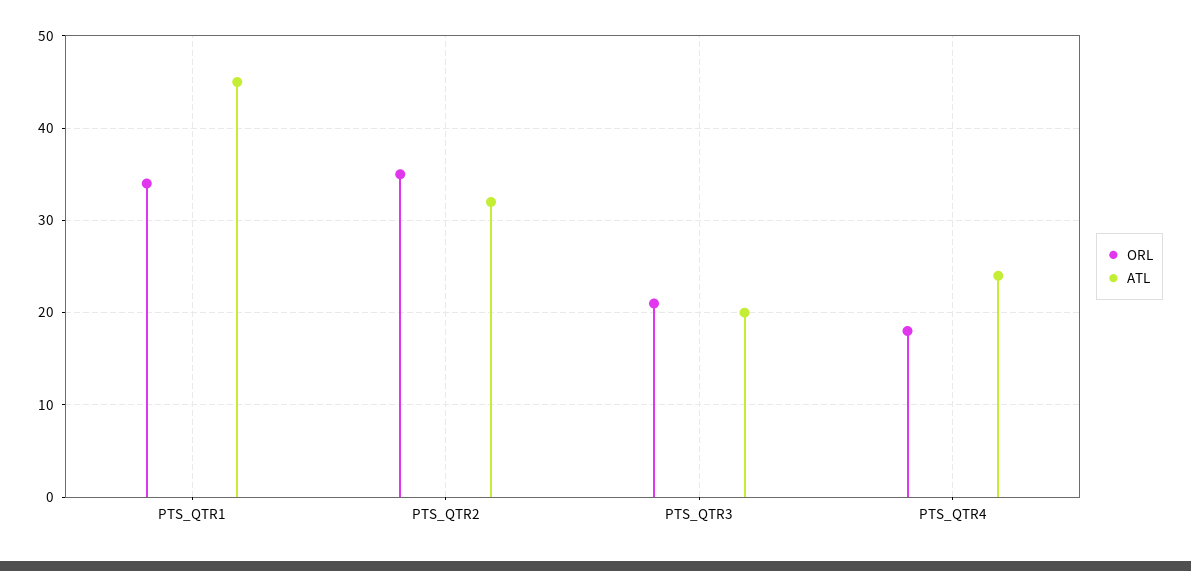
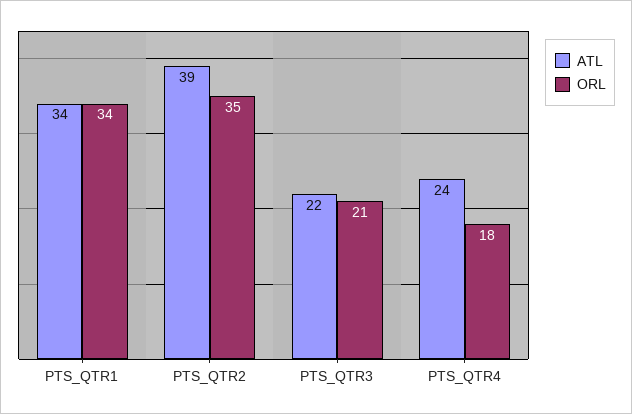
  {
    "ORL": {
      "PTS_QTR1": 34,
      "PTS_QTR2": 35,
      "PTS_QTR3": 21,
      "PTS_QTR4": 18
    },
    "ATL": {
-     "PTS_QTR1": 45,
+     "PTS_QTR1": 34,
-     "PTS_QTR2": 32,
+     "PTS_QTR2": 39,
-     "PTS_QTR3": 20,
+     "PTS_QTR3": 22,
      "PTS_QTR4": 24
    }
  }

